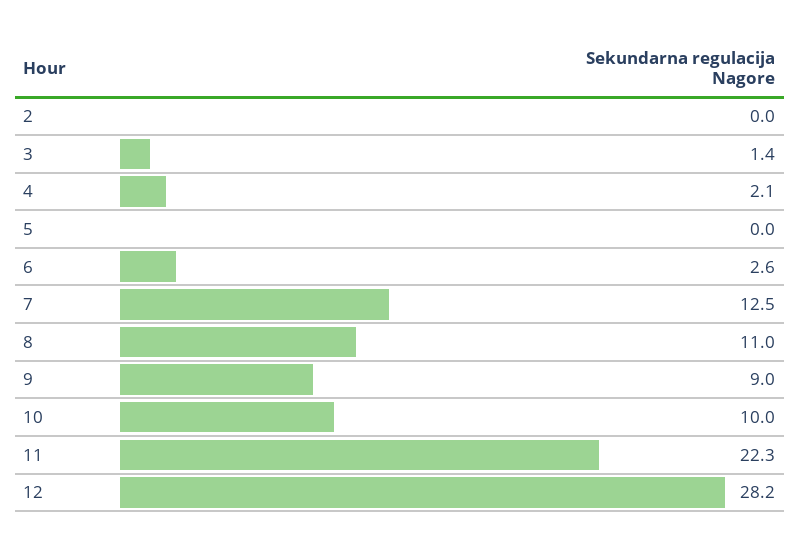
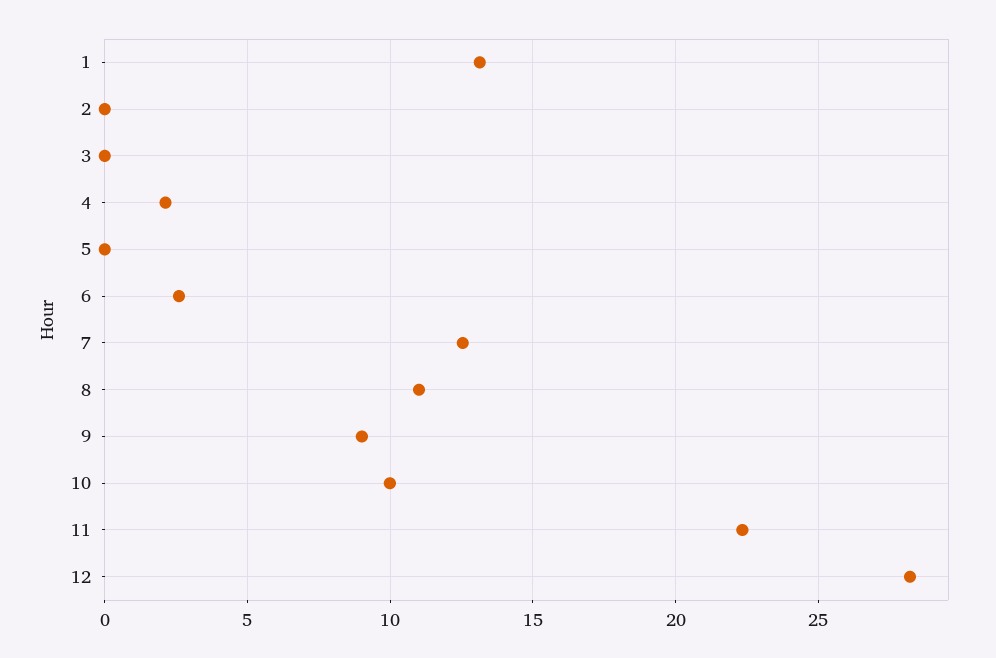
  {
    "2": 0,
-   "3": 1.4,
+   "3": 0,
    "4": 2.1,
    "5": 0,
    "6": 2.6,
    "7": 12.5,
    "8": 11,
    "9": 9,
    "10": 10,
    "11": 22.3,
-   "12": 28.2
+   "12": 28.2,
+   "1": 13
  }

